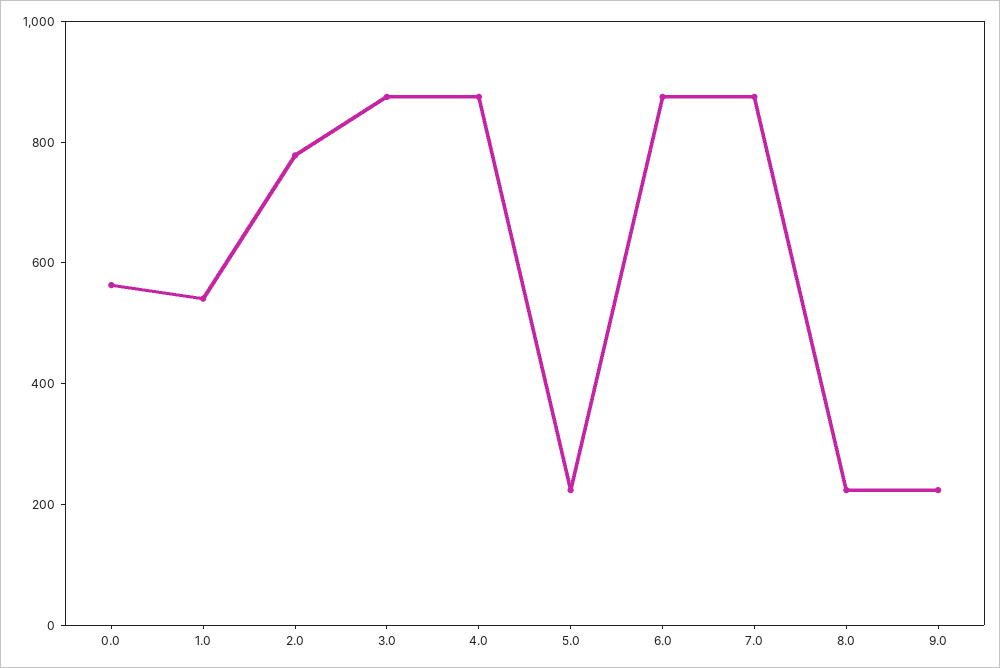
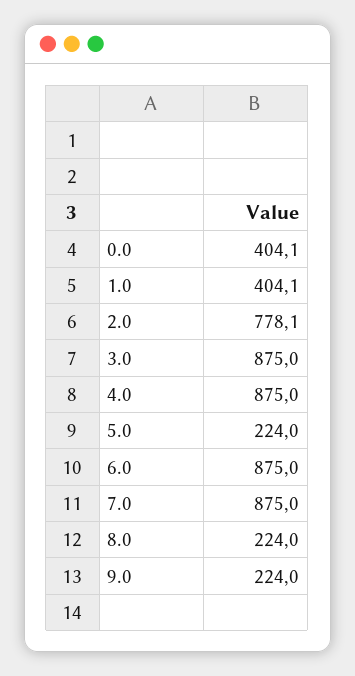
  {
-   "0.0": 550,
+   "0.0": 404.1,
-   "1.0": 550,
+   "1.0": 404.1,
    "2.0": 778.1,
    "3.0": 875,
    "4.0": 875,
    "5.0": 224,
    "6.0": 875,
    "7.0": 875,
    "8.0": 224,
    "9.0": 224
  }

